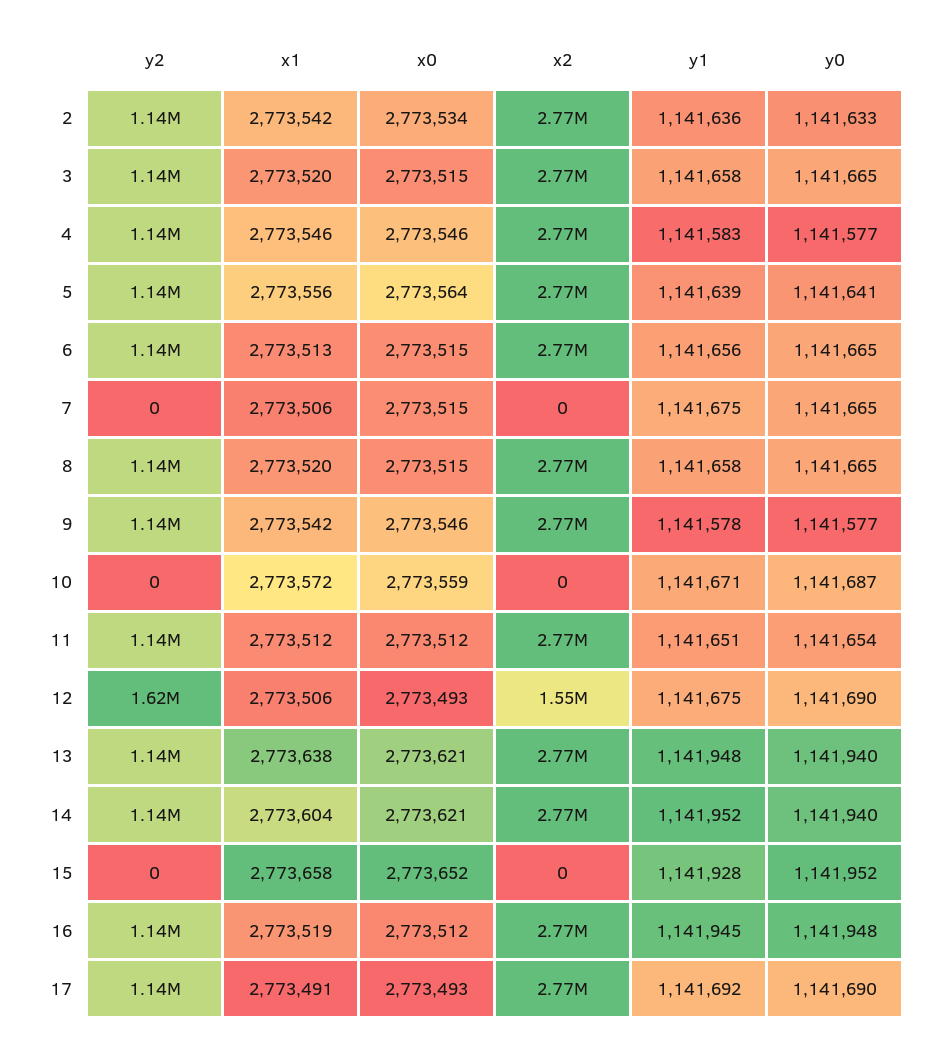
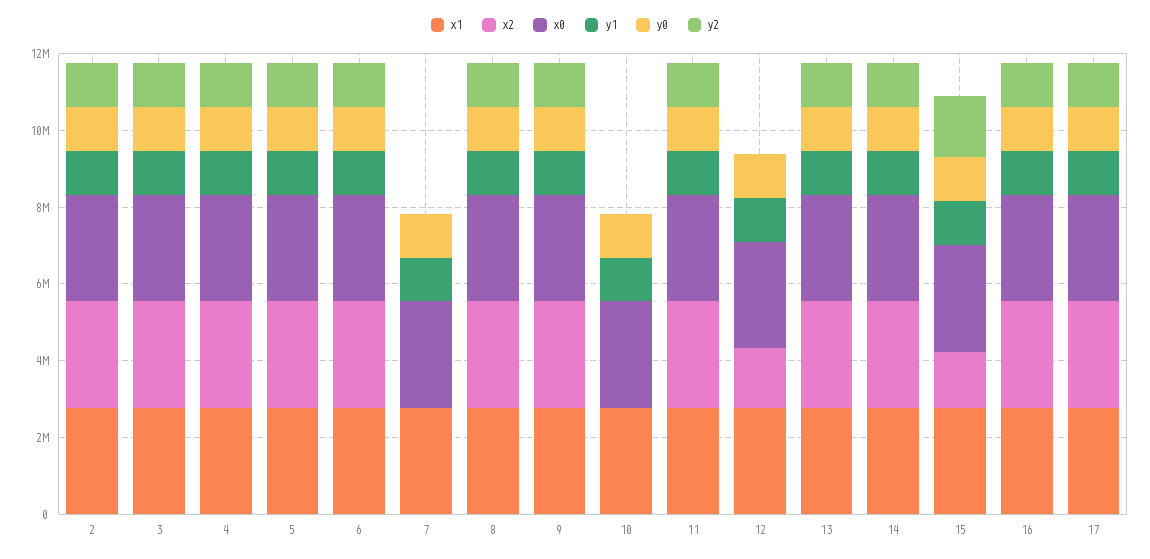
  {
    "y2": {
      "2": 1140000,
      "3": 1140000,
      "4": 1140000,
      "5": 1140000,
      "6": 1140000,
      "7": 0,
      "8": 1140000,
      "9": 1140000,
      "10": 0,
      "11": 1140000,
-     "12": 1620000,
+     "12": 0,
      "13": 1140000,
      "14": 1140000,
-     "15": 0,
+     "15": 1500000,
      "16": 1140000,
      "17": 1140000
    },
    "x1": {
      "2": 2773542,
      "3": 2773520,
      "4": 2773546,
      "5": 2773556,
      "6": 2773513,
      "7": 2773506,
      "8": 2773520,
      "9": 2773542,
      "10": 2773572,
      "11": 2773512,
      "12": 2773506,
      "13": 2773638,
      "14": 2773604,
      "15": 2773658,
      "16": 2773519,
      "17": 2773491
    },
    "x0": {
      "2": 2773534,
      "3": 2773515,
      "4": 2773546,
      "5": 2773564,
      "6": 2773515,
      "7": 2773515,
      "8": 2773515,
      "9": 2773546,
      "10": 2773559,
      "11": 2773512,
      "12": 2773493,
      "13": 2773621,
      "14": 2773621,
      "15": 2773652,
      "16": 2773512,
      "17": 2773493
    },
    "x2": {
      "2": 2770000,
      "3": 2770000,
      "4": 2770000,
      "5": 2770000,
      "6": 2770000,
      "7": 0,
      "8": 2770000,
      "9": 2770000,
      "10": 0,
      "11": 2770000,
      "12": 1550000,
      "13": 2770000,
      "14": 2770000,
-     "15": 0,
+     "15": 1500000,
      "16": 2770000,
      "17": 2770000
    },
    "y1": {
      "2": 1141636,
      "3": 1141658,
      "4": 1141583,
      "5": 1141639,
      "6": 1141656,
      "7": 1141675,
      "8": 1141658,
      "9": 1141578,
      "10": 1141671,
      "11": 1141651,
      "12": 1141675,
      "13": 1141948,
      "14": 1141952,
      "15": 1141928,
      "16": 1141945,
      "17": 1141692
    },
    "y0": {
      "2": 1141633,
      "3": 1141665,
      "4": 1141577,
      "5": 1141641,
      "6": 1141665,
      "7": 1141665,
      "8": 1141665,
      "9": 1141577,
      "10": 1141687,
      "11": 1141654,
      "12": 1141690,
      "13": 1141940,
      "14": 1141940,
      "15": 1141952,
      "16": 1141948,
      "17": 1141690
    }
  }

